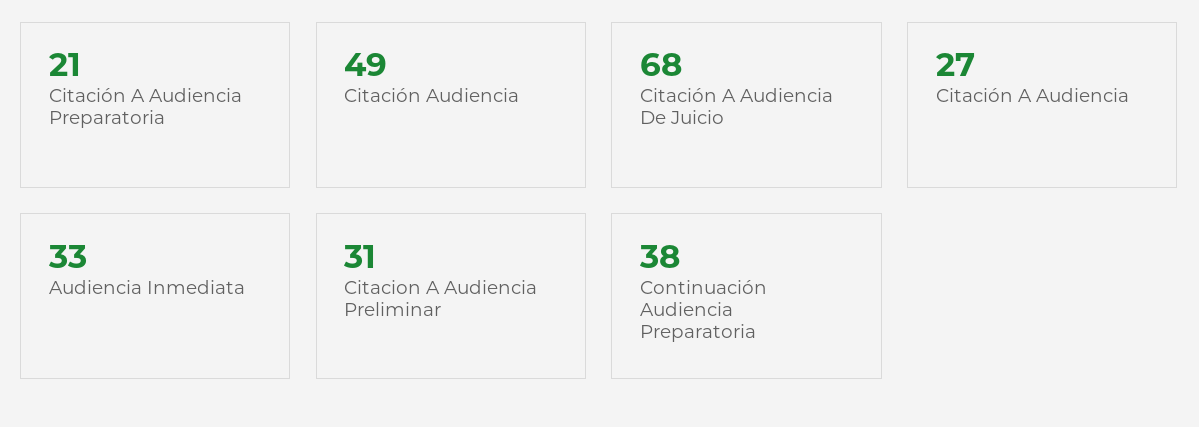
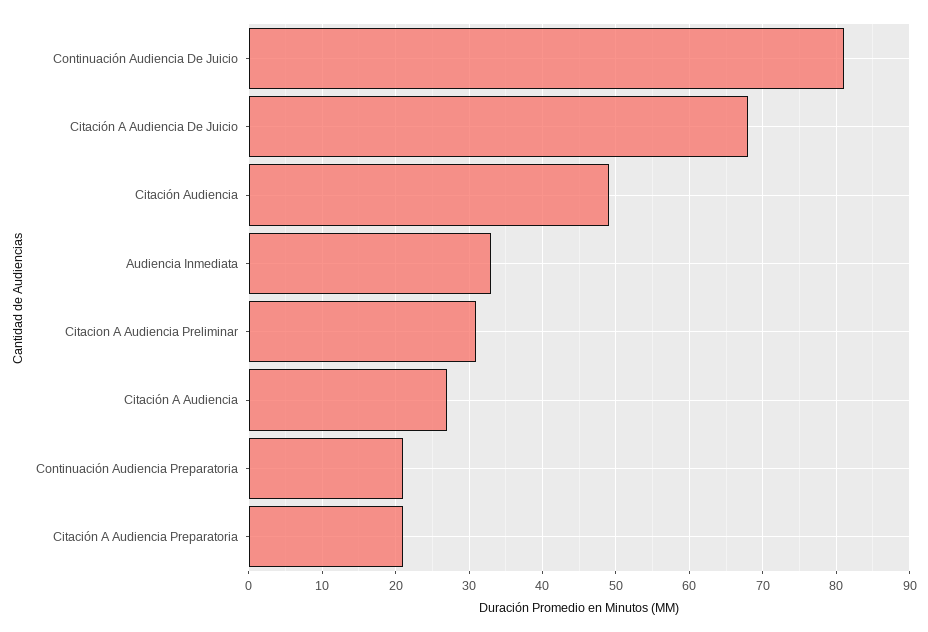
  {
    "Citación A Audiencia Preparatoria": 21,
    "Citación Audiencia": 49,
    "Citación A Audiencia De Juicio": 68,
    "Citación A Audiencia": 27,
    "Audiencia Inmediata": 33,
    "Citacion A Audiencia Preliminar": 31,
-   "Continuación Audiencia Preparatoria": 38
+   "Continuación Audiencia Preparatoria": 21,
+   "Continuación Audiencia De Juicio": 81
  }

